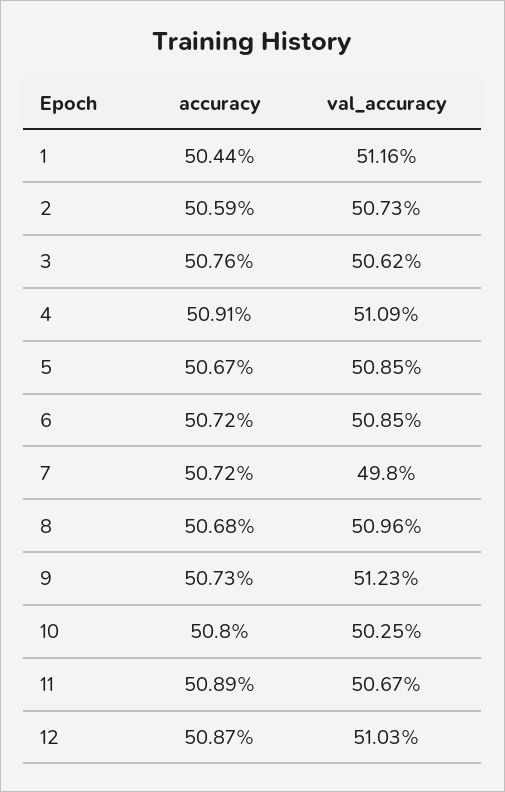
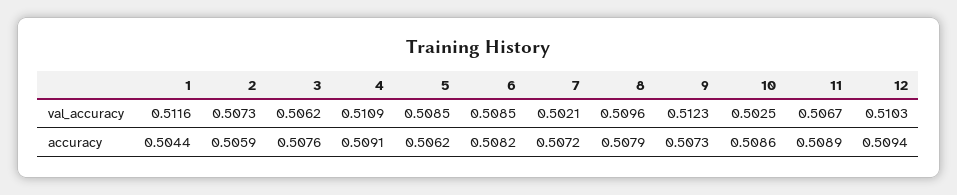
  {
    "accuracy": {
      "1": 0.5044,
      "2": 0.5059,
      "3": 0.5076,
      "4": 0.5091,
-     "5": 0.5067,
+     "5": 0.5062,
-     "6": 0.5072,
+     "6": 0.5082,
      "7": 0.5072,
-     "8": 0.5068,
+     "8": 0.5079,
      "9": 0.5073,
-     "10": 0.508,
+     "10": 0.5086,
      "11": 0.5089,
-     "12": 0.5087
+     "12": 0.5094
    },
    "val_accuracy": {
      "1": 0.5116,
      "2": 0.5073,
      "3": 0.5062,
      "4": 0.5109,
      "5": 0.5085,
      "6": 0.5085,
-     "7": 0.498,
+     "7": 0.5021,
      "8": 0.5096,
      "9": 0.5123,
      "10": 0.5025,
      "11": 0.5067,
      "12": 0.5103
    }
  }

